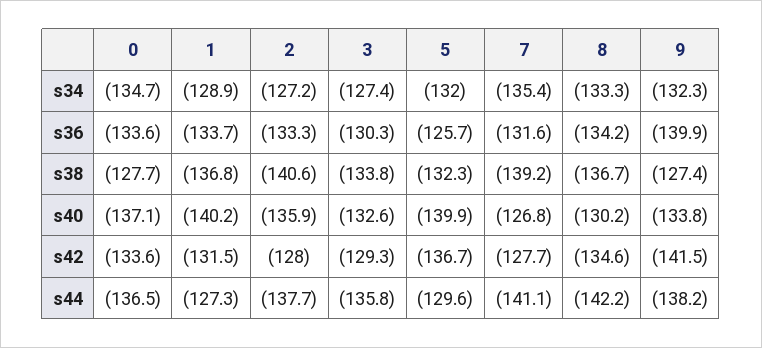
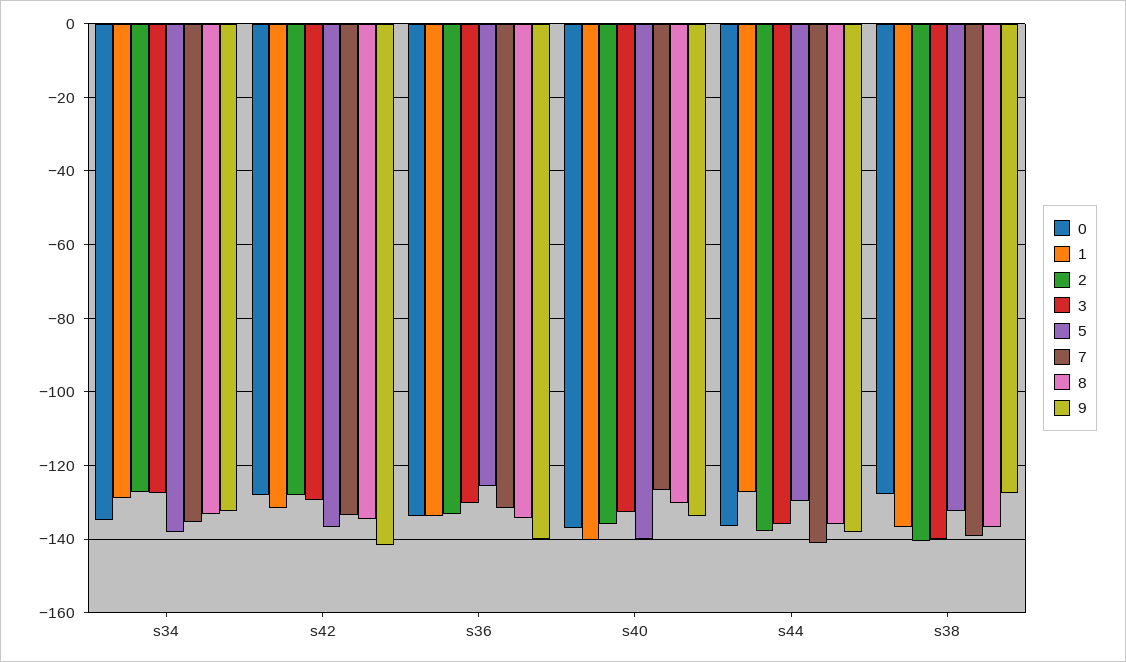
  {
    "0": {
      "s34": -134.7,
      "s36": -133.6,
      "s38": -127.7,
      "s40": -137.1,
-     "s42": -133.6,
+     "s42": -128,
      "s44": -136.5
    },
    "1": {
      "s34": -128.9,
      "s36": -133.7,
      "s38": -136.8,
      "s40": -140.2,
      "s42": -131.5,
      "s44": -127.3
    },
    "2": {
      "s34": -127.2,
      "s36": -133.3,
      "s38": -140.6,
      "s40": -135.9,
      "s42": -128,
      "s44": -137.7
    },
    "3": {
      "s34": -127.4,
      "s36": -130.3,
-     "s38": -133.8,
+     "s38": -140,
      "s40": -132.6,
      "s42": -129.3,
      "s44": -135.8
    },
    "5": {
-     "s34": -132,
+     "s34": -138,
      "s36": -125.7,
      "s38": -132.3,
      "s40": -139.9,
      "s42": -136.7,
      "s44": -129.6
    },
    "7": {
      "s34": -135.4,
      "s36": -131.6,
      "s38": -139.2,
      "s40": -126.8,
-     "s42": -127.7,
+     "s42": -134,
      "s44": -141.1
    },
    "8": {
      "s34": -133.3,
      "s36": -134.2,
      "s38": -136.7,
      "s40": -130.2,
      "s42": -134.6,
-     "s44": -142.2
+     "s44": -136
    },
    "9": {
      "s34": -132.3,
      "s36": -139.9,
      "s38": -127.4,
      "s40": -133.8,
      "s42": -141.5,
      "s44": -138.2
    }
  }

